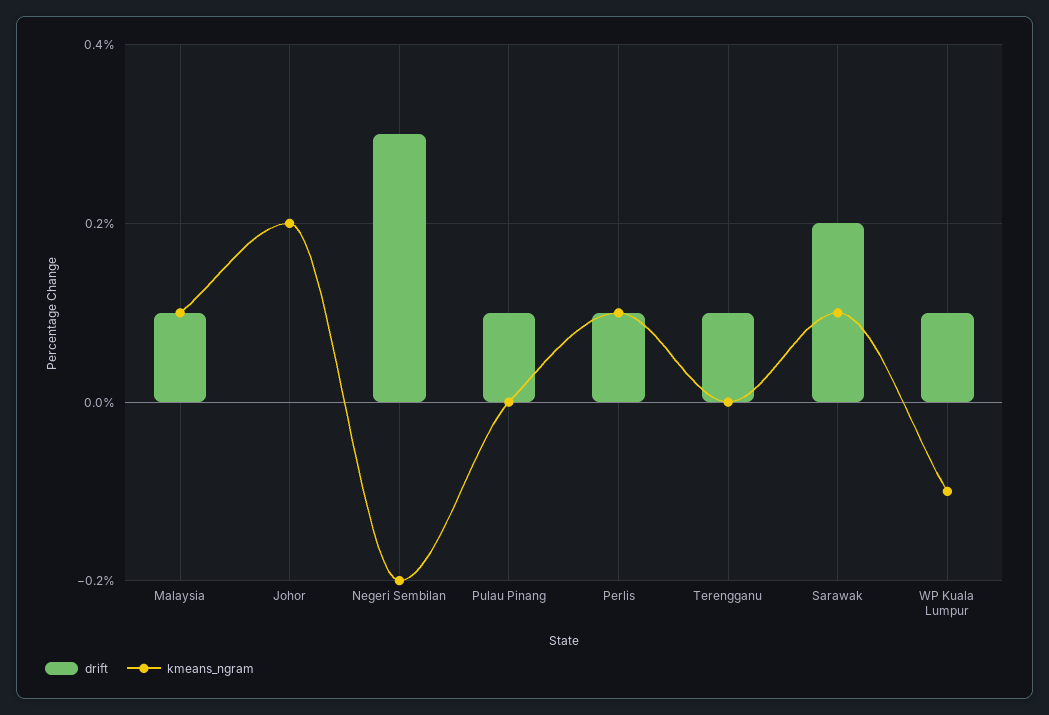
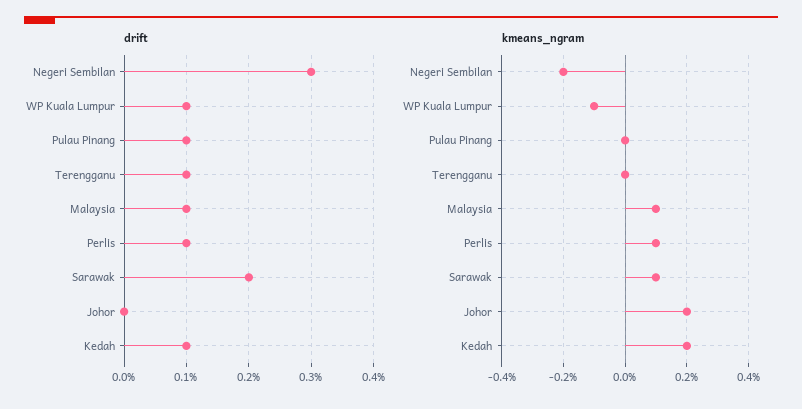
  {
    "drift": {
      "Malaysia": 0.1,
      "Johor": 0,
      "Negeri Sembilan": 0.3,
      "Pulau Pinang": 0.1,
      "Perlis": 0.1,
      "Terengganu": 0.1,
      "Sarawak": 0.2,
-     "WP Kuala Lumpur": 0.1
+     "WP Kuala Lumpur": 0.1,
+     "Kedah": 0.1
    },
    "kmeans_ngram": {
      "Malaysia": 0.1,
      "Johor": 0.2,
      "Negeri Sembilan": -0.2,
      "Pulau Pinang": 0,
      "Perlis": 0.1,
      "Terengganu": 0,
      "Sarawak": 0.1,
-     "WP Kuala Lumpur": -0.1
+     "WP Kuala Lumpur": -0.1,
+     "Kedah": 0.2
    }
  }

